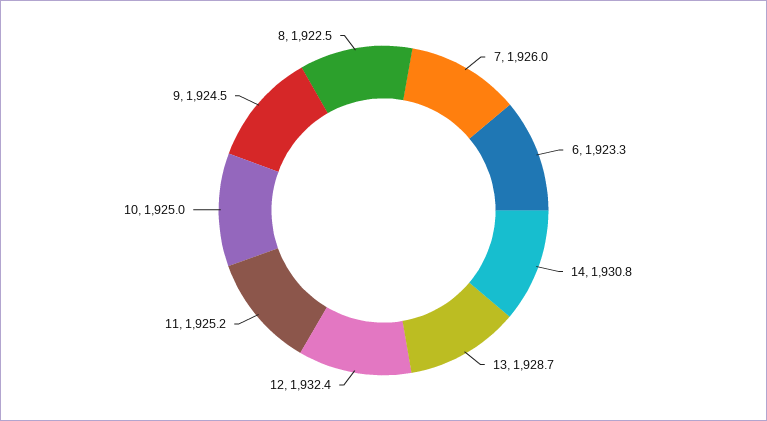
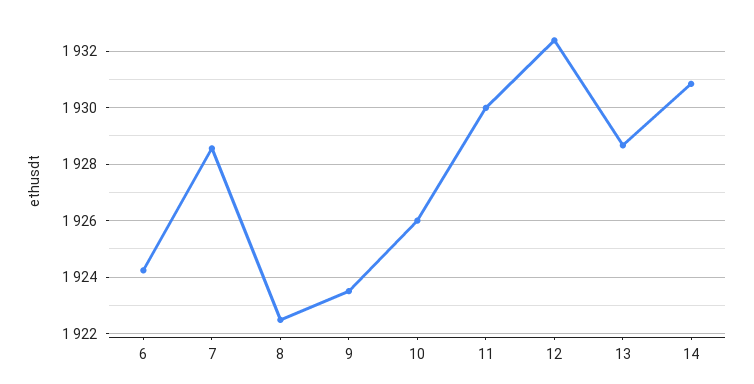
  {
-   "7": 1926,
+   "7": 1928.5,
-   "6": 1923.3,
+   "6": 1924.25,
    "14": 1930.8,
    "13": 1928.7,
    "12": 1932.4,
-   "11": 1925.2,
+   "11": 1930,
-   "10": 1925,
+   "10": 1926,
-   "9": 1924.5,
+   "9": 1923.5,
    "8": 1922.5
  }

